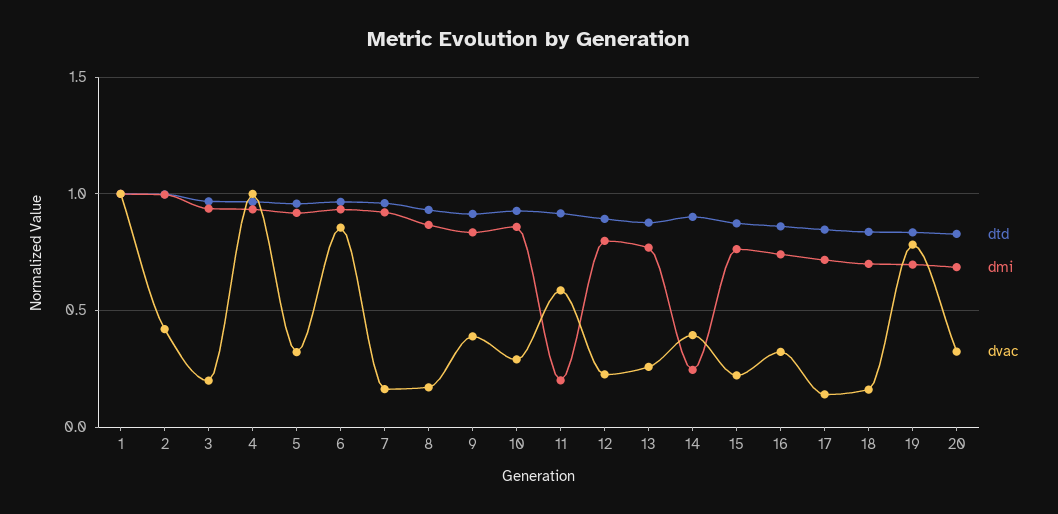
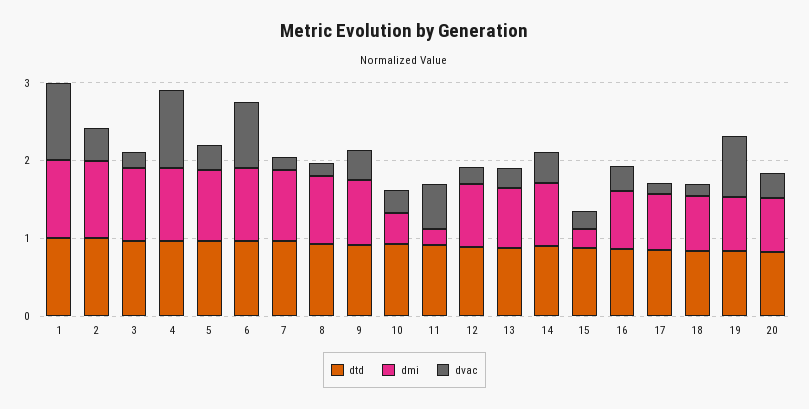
  {
    "dtd": {
      "1": 1,
      "2": 1,
      "3": 0.95,
      "4": 0.95,
      "5": 0.95,
      "6": 0.95,
      "7": 0.95,
      "8": 0.95,
      "9": 0.9,
      "10": 0.95,
      "11": 0.9,
      "12": 0.9,
      "13": 0.9,
      "14": 0.9,
      "15": 0.85,
      "16": 0.85,
      "17": 0.85,
      "18": 0.85,
      "19": 0.85,
      "20": 0.85
    },
    "dmi": {
      "1": 1,
      "2": 1,
      "3": 0.95,
      "4": 0.95,
      "5": 0.9,
      "6": 0.95,
      "7": 0.9,
      "8": 0.85,
      "9": 0.85,
-     "10": 0.85,
+     "10": 0.4,
      "11": 0.2,
      "12": 0.8,
      "13": 0.75,
-     "14": 0.25,
+     "14": 0.8,
-     "15": 0.75,
+     "15": 0.2,
      "16": 0.75,
      "17": 0.7,
      "18": 0.7,
      "19": 0.7,
      "20": 0.7
    },
    "dvac": {
      "1": 1,
      "2": 0.4,
      "3": 0.2,
      "4": 1,
      "5": 0.3,
      "6": 0.85,
      "7": 0.15,
      "8": 0.15,
      "9": 0.4,
      "10": 0.3,
      "11": 0.6,
      "12": 0.25,
      "13": 0.25,
      "14": 0.4,
      "15": 0.2,
      "16": 0.3,
      "17": 0.15,
      "18": 0.15,
      "19": 0.8,
      "20": 0.3
    }
  }

